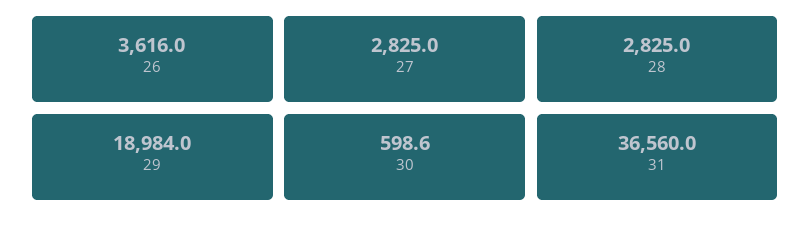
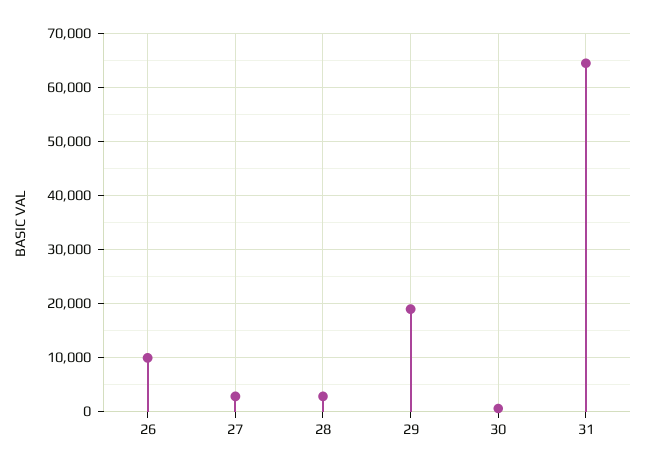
  {
-   "26": 3616,
+   "26": 10000,
    "27": 2825,
    "28": 2825,
    "29": 18984,
    "30": 598.6,
-   "31": 36560
+   "31": 64000
  }

